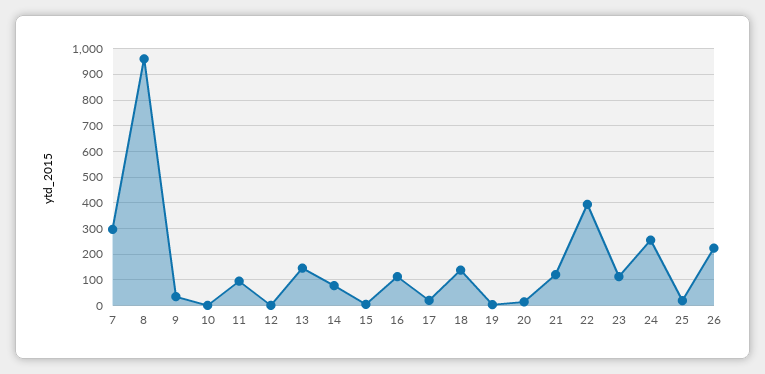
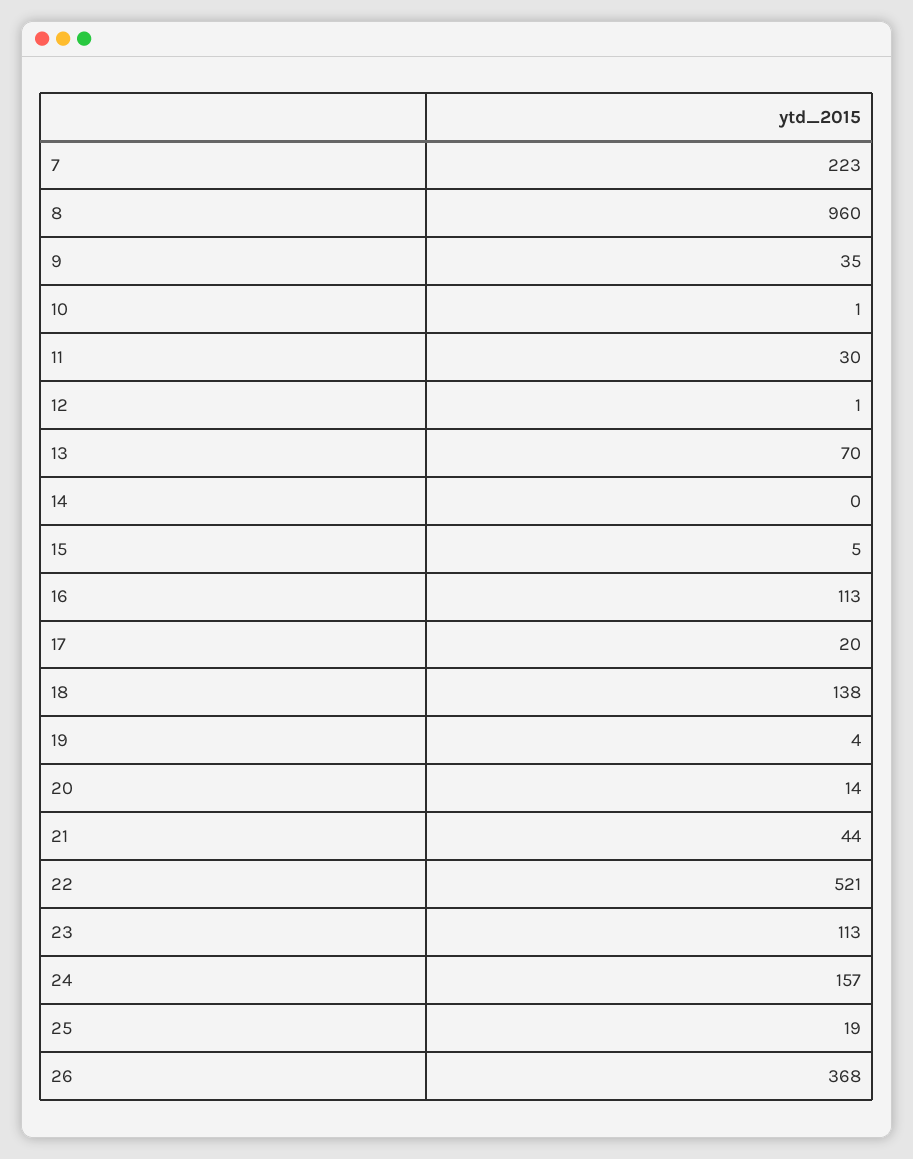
  {
-   "7": 300,
+   "7": 223,
    "8": 960,
    "9": 35,
    "10": 1,
-   "11": 100,
+   "11": 30,
    "12": 1,
-   "13": 150,
+   "13": 70,
-   "14": 75,
+   "14": 0,
    "15": 5,
    "16": 113,
    "17": 20,
    "18": 138,
    "19": 4,
    "20": 14,
-   "21": 125,
+   "21": 44,
-   "22": 400,
+   "22": 521,
    "23": 113,
-   "24": 250,
+   "24": 157,
    "25": 19,
-   "26": 225
+   "26": 368
  }

